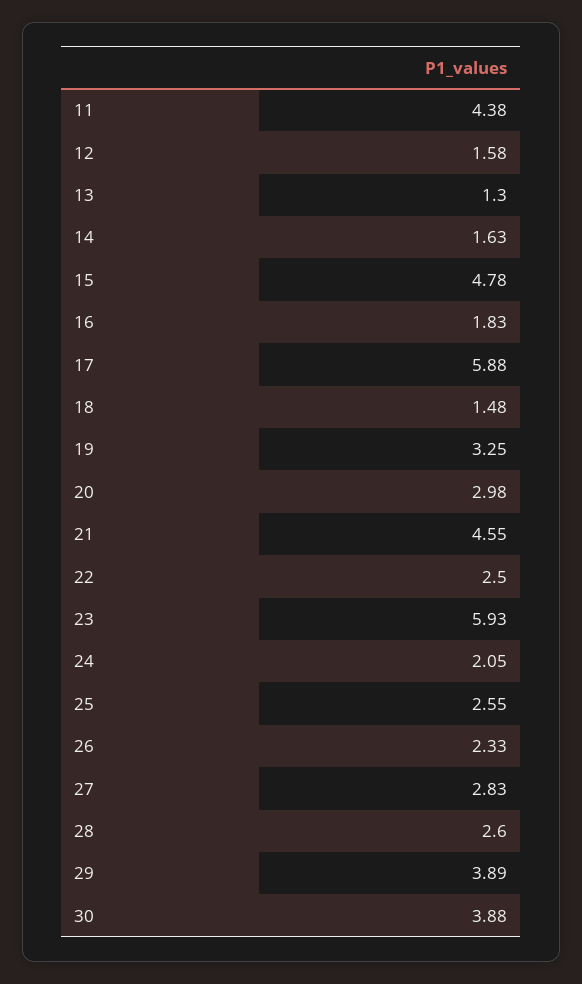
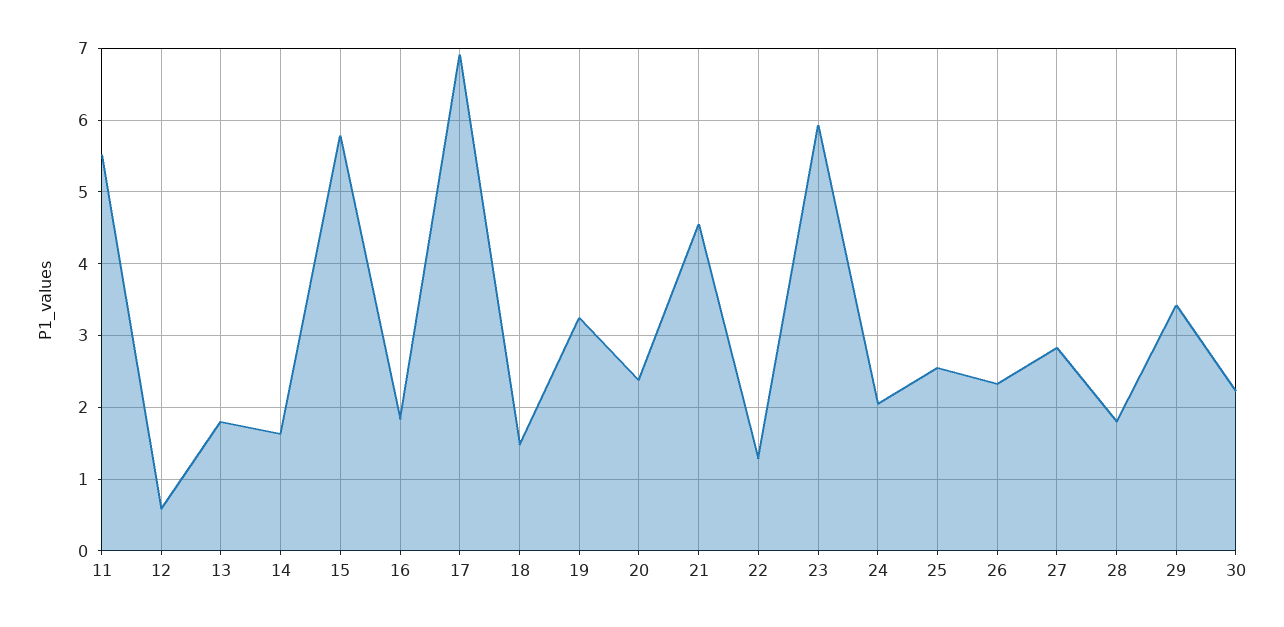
  {
-   "11": 4.38,
+   "11": 5.5,
-   "12": 1.58,
+   "12": 0.6,
-   "13": 1.3,
+   "13": 1.8,
    "14": 1.63,
-   "15": 4.78,
+   "15": 5.8,
    "16": 1.83,
-   "17": 5.88,
+   "17": 6.9,
    "18": 1.48,
    "19": 3.25,
-   "20": 2.98,
+   "20": 2.4,
    "21": 4.55,
-   "22": 2.5,
+   "22": 1.3,
    "23": 5.93,
    "24": 2.05,
    "25": 2.55,
    "26": 2.33,
    "27": 2.83,
-   "28": 2.6,
+   "28": 1.8,
-   "29": 3.89,
+   "29": 3.4,
-   "30": 3.88
+   "30": 2.2
  }

